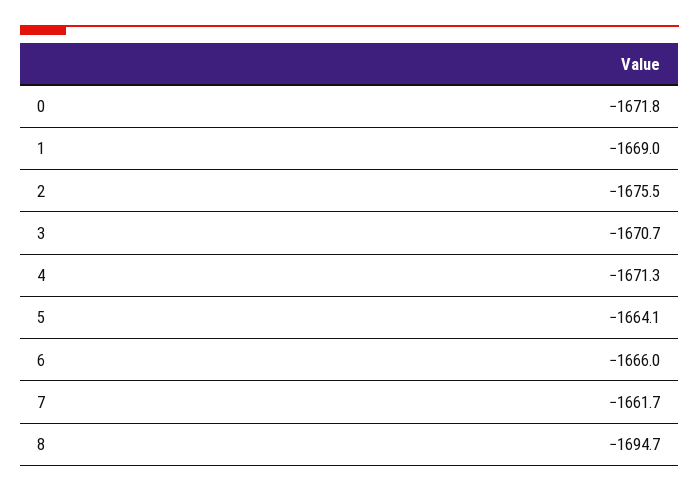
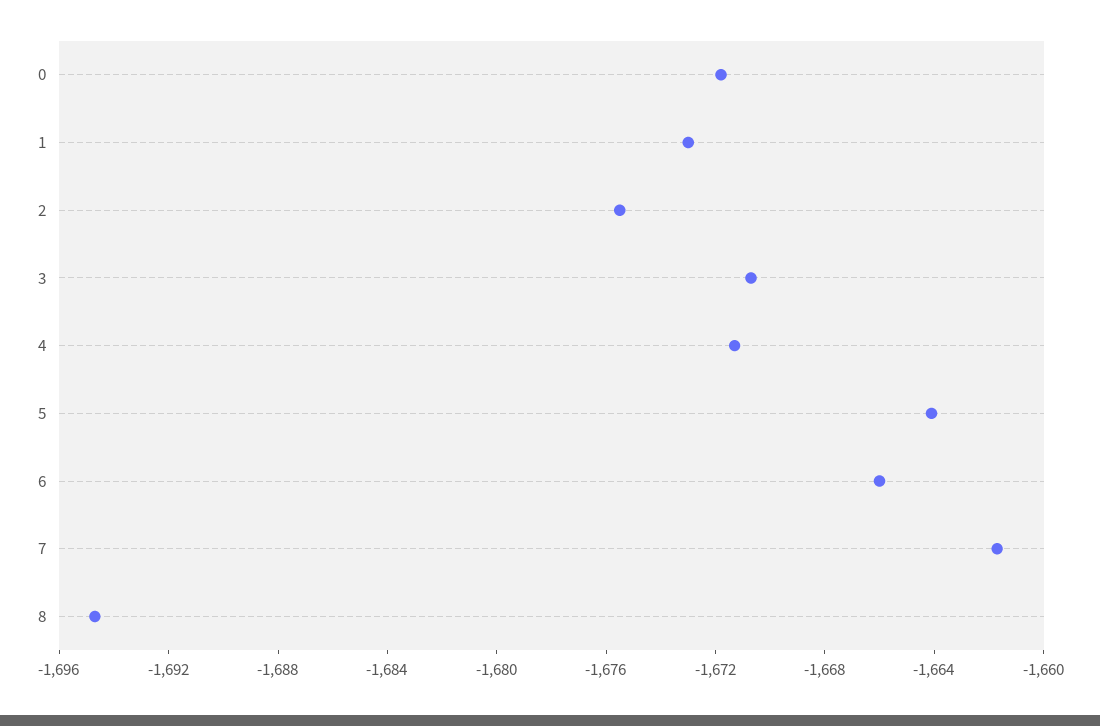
  {
    "0": -1671.8,
-   "1": -1669,
+   "1": -1673,
    "2": -1675.5,
    "3": -1670.7,
    "4": -1671.3,
    "5": -1664.1,
    "6": -1666,
    "7": -1661.7,
    "8": -1694.7
  }

